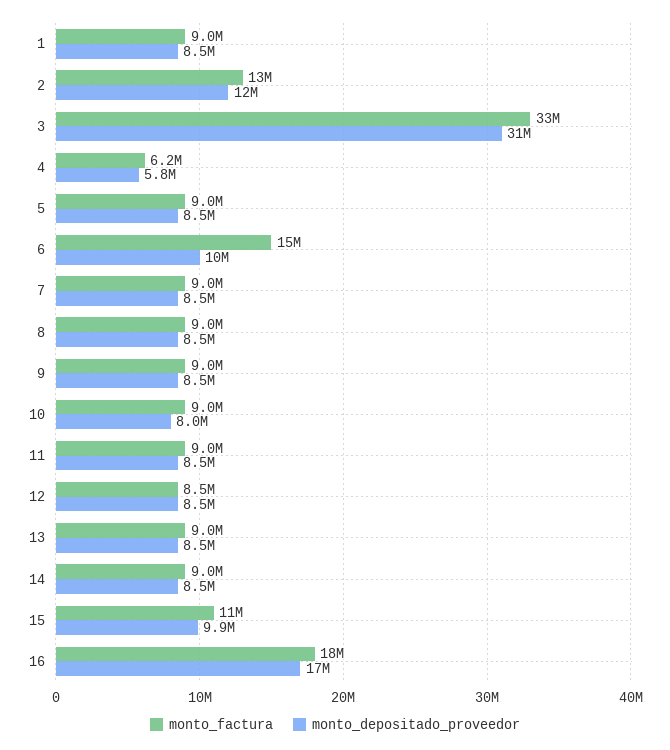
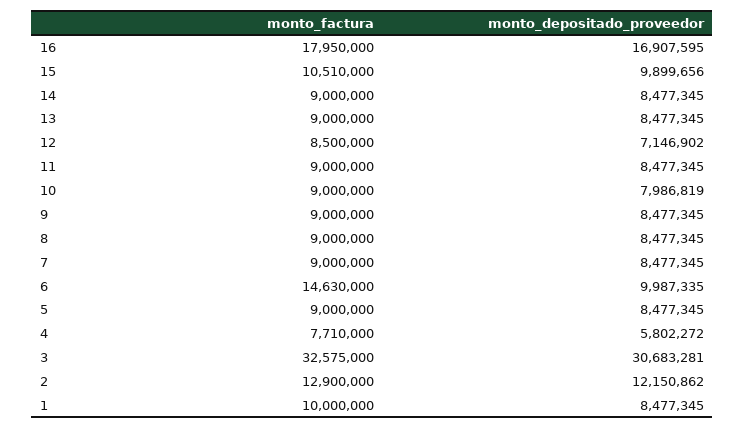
  {
    "monto_factura": {
-     "1": 9000000,
+     "1": 10000000,
      "2": 12900000,
      "3": 32575000,
-     "4": 6200000,
+     "4": 7710000,
      "5": 9000000,
      "6": 14630000,
      "7": 9000000,
      "8": 9000000,
      "9": 9000000,
      "10": 9000000,
      "11": 9000000,
      "12": 8500000,
      "13": 9000000,
      "14": 9000000,
      "15": 10510000,
      "16": 17950000
    },
    "monto_depositado_proveedor": {
      "1": 8477345,
      "2": 12150862,
      "3": 30683281,
      "4": 5802272,
      "5": 8477345,
      "6": 9987335,
      "7": 8477345,
      "8": 8477345,
      "9": 8477345,
      "10": 7986819,
      "11": 8477345,
-     "12": 8500000,
+     "12": 7146902,
      "13": 8477345,
      "14": 8477345,
      "15": 9899656,
      "16": 16907595
    }
  }

